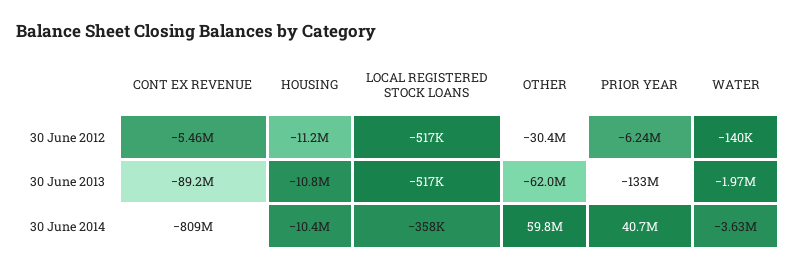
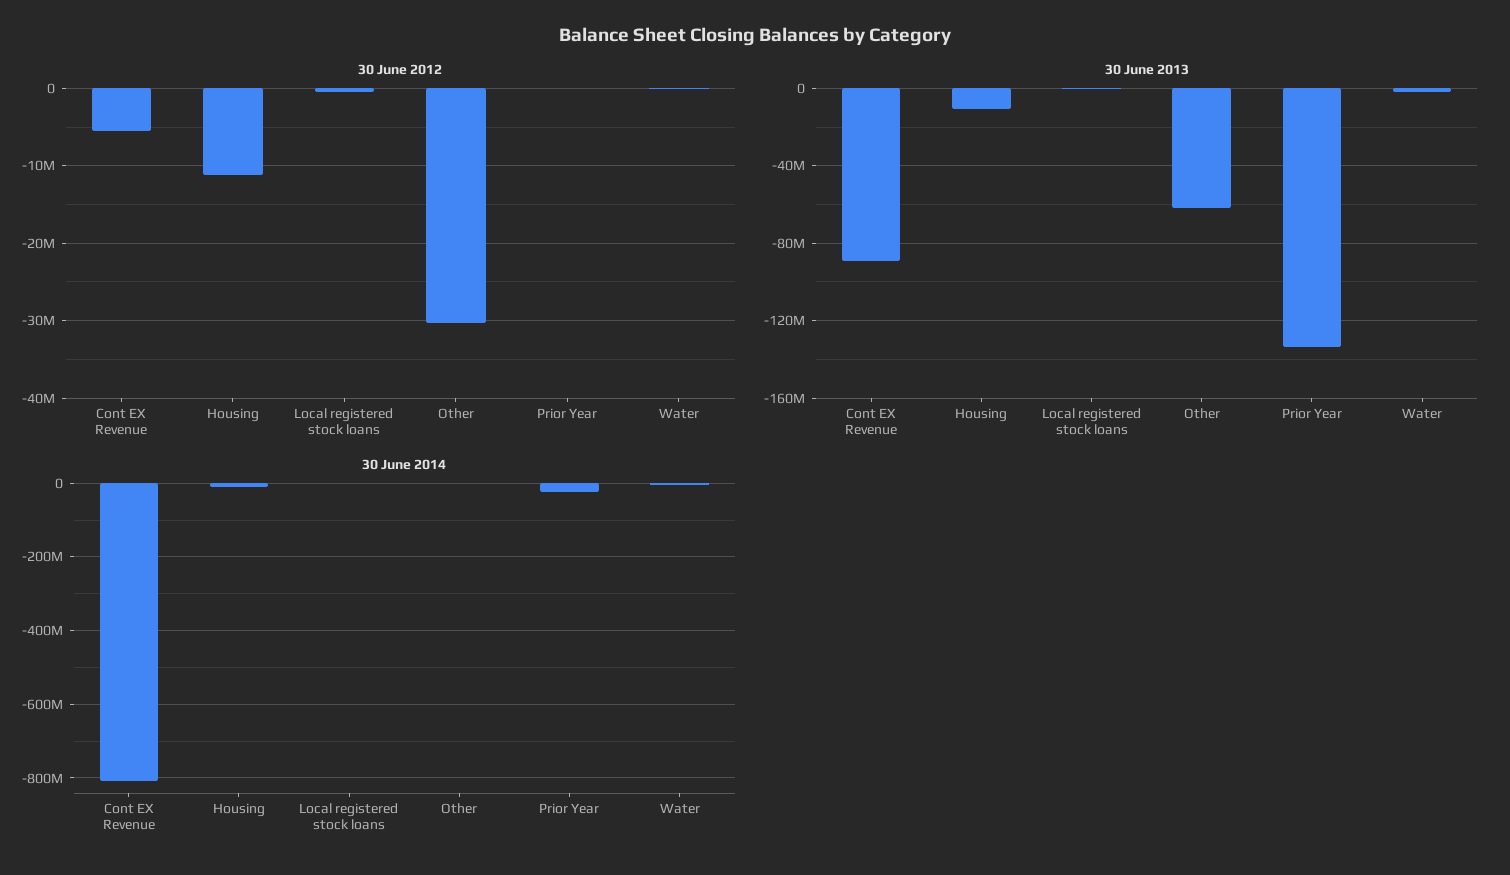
  {
    "30 June 2012": {
      "CONT EX REVENUE": -5460000,
      "HOUSING": -11200000,
      "LOCAL REGISTERED STOCK LOANS": -517000,
      "OTHER": -30400000,
-     "PRIOR YEAR": -6240000,
+     "PRIOR YEAR": 0,
      "WATER": -140000
    },
    "30 June 2013": {
      "CONT EX REVENUE": -89200000,
      "HOUSING": -10800000,
      "LOCAL REGISTERED STOCK LOANS": -517000,
      "OTHER": -62000000,
      "PRIOR YEAR": -133000000,
      "WATER": -1970000
    },
    "30 June 2014": {
      "CONT EX REVENUE": -809000000,
      "HOUSING": -10400000,
      "LOCAL REGISTERED STOCK LOANS": -358000,
-     "OTHER": 59800000,
+     "OTHER": 0,
-     "PRIOR YEAR": 40700000,
+     "PRIOR YEAR": -20000000,
      "WATER": -3630000
    }
  }

